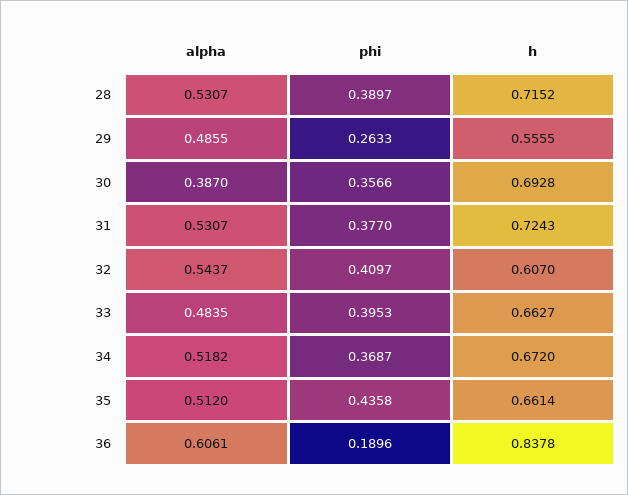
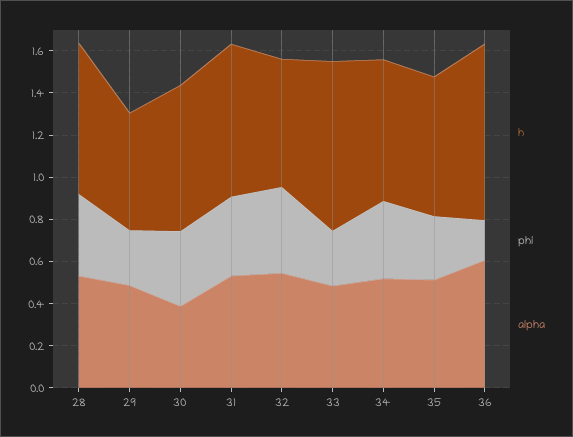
  {
    "alpha": {
      "28": 0.5307,
      "29": 0.4855,
      "30": 0.387,
      "31": 0.5307,
      "32": 0.5437,
      "33": 0.4835,
      "34": 0.5182,
      "35": 0.512,
      "36": 0.6061
    },
    "phi": {
      "28": 0.3897,
      "29": 0.2633,
      "30": 0.3566,
      "31": 0.377,
      "32": 0.4097,
-     "33": 0.3953,
+     "33": 0.25,
      "34": 0.3687,
-     "35": 0.4358,
+     "35": 0.3,
      "36": 0.1896
    },
    "h": {
      "28": 0.7152,
      "29": 0.5555,
      "30": 0.6928,
      "31": 0.7243,
      "32": 0.607,
-     "33": 0.6627,
+     "33": 0.8,
      "34": 0.672,
      "35": 0.6614,
      "36": 0.8378
    }
  }

